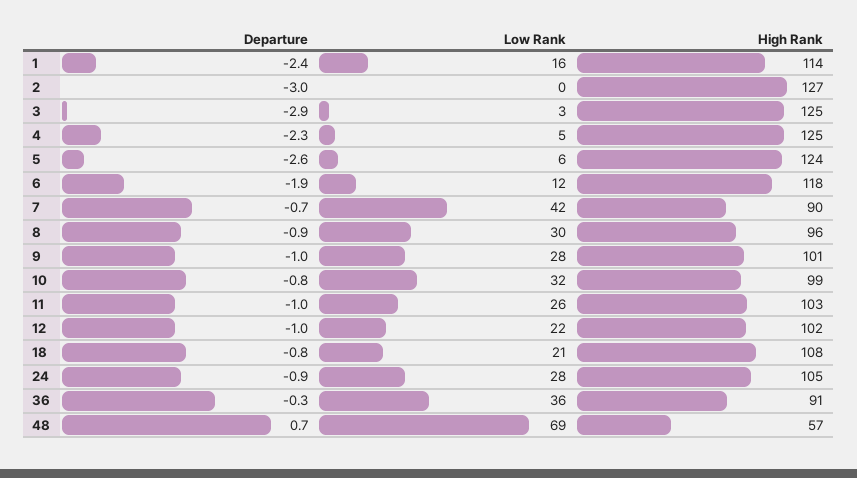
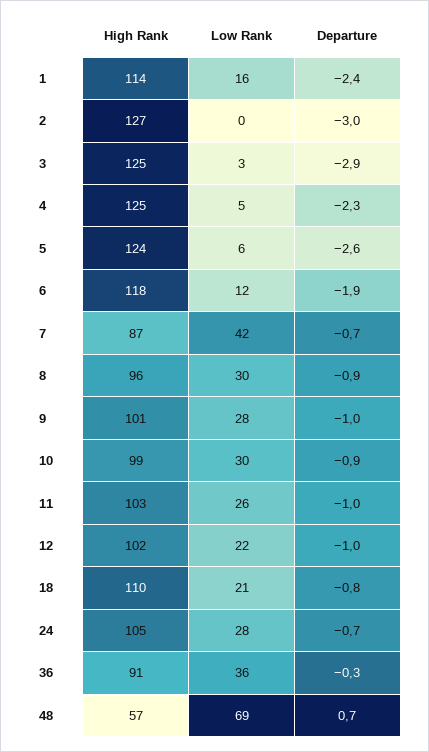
  {
    "Departure": {
      "1": -2.4,
      "2": -3,
      "3": -2.9,
      "4": -2.3,
      "5": -2.6,
      "6": -1.9,
      "7": -0.7,
      "8": -0.9,
      "9": -1,
-     "10": -0.8,
+     "10": -0.9,
      "11": -1,
      "12": -1,
      "18": -0.8,
-     "24": -0.9,
+     "24": -0.7,
      "36": -0.3,
      "48": 0.7
    },
    "Low Rank": {
      "1": 16,
      "2": 0,
      "3": 3,
      "4": 5,
      "5": 6,
      "6": 12,
      "7": 42,
      "8": 30,
      "9": 28,
-     "10": 32,
+     "10": 30,
      "11": 26,
      "12": 22,
      "18": 21,
      "24": 28,
      "36": 36,
      "48": 69
    },
    "High Rank": {
      "1": 114,
      "2": 127,
      "3": 125,
      "4": 125,
      "5": 124,
      "6": 118,
-     "7": 90,
+     "7": 87,
      "8": 96,
      "9": 101,
      "10": 99,
      "11": 103,
      "12": 102,
-     "18": 108,
+     "18": 110,
      "24": 105,
      "36": 91,
      "48": 57
    }
  }

